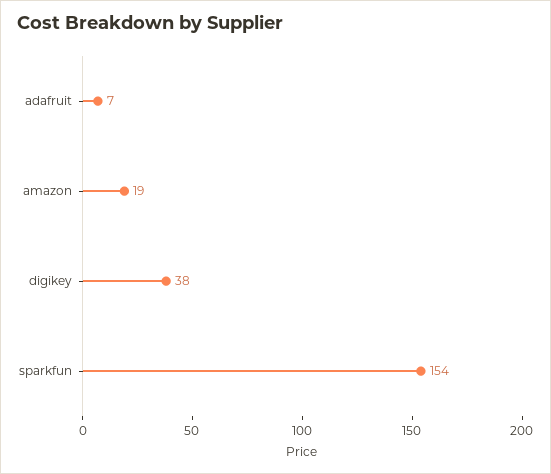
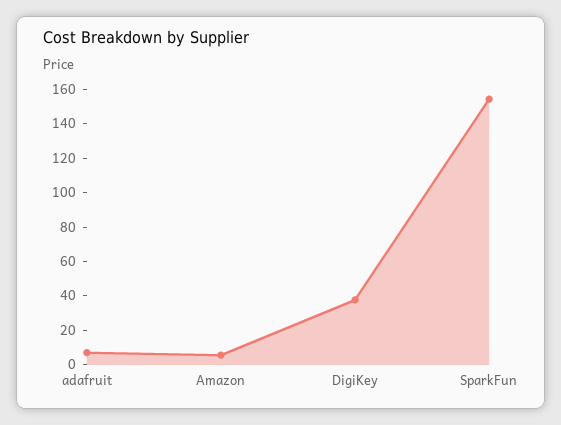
  {
    "adafruit": 7,
-   "amazon": 19,
+   "amazon": 5,
    "digikey": 38,
    "sparkfun": 154
  }

